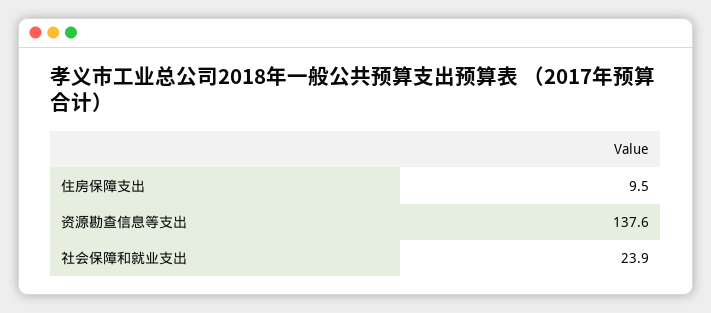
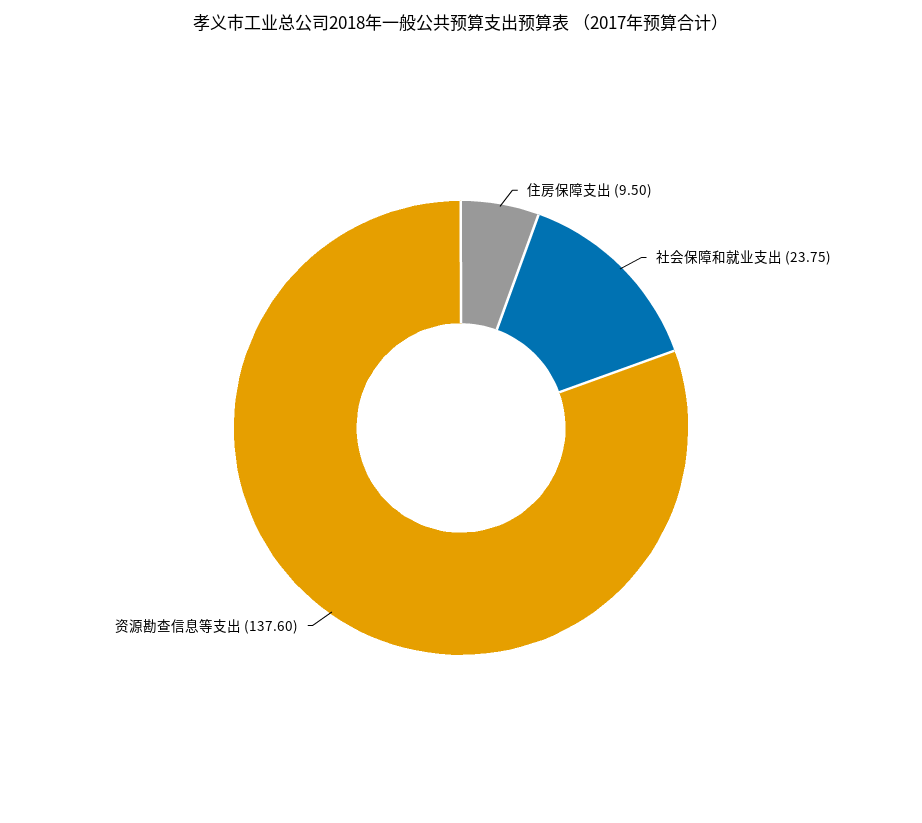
  {
    "住房保障支出": 9.5,
    "资源勘查信息等支出": 137.6,
-   "社会保障和就业支出": 23.9
+   "社会保障和就业支出": 23.75
  }

